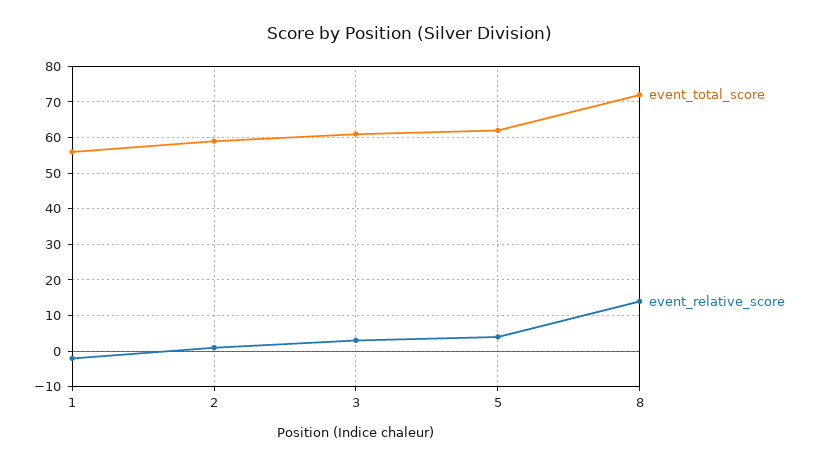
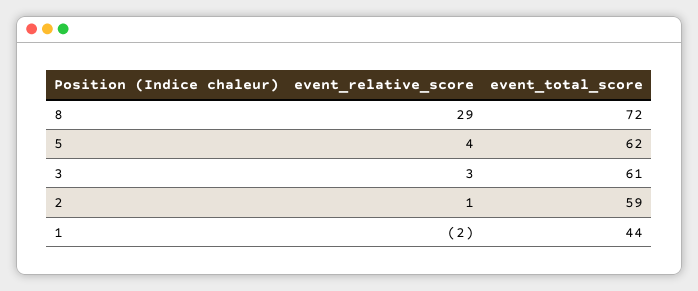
  {
    "event_total_score": {
-     "1": 55,
+     "1": 44,
      "2": 59,
      "3": 61,
      "5": 62,
      "8": 72
    },
    "event_relative_score": {
      "1": -2,
      "2": 1,
      "3": 3,
      "5": 4,
-     "8": 15
+     "8": 29
    }
  }

